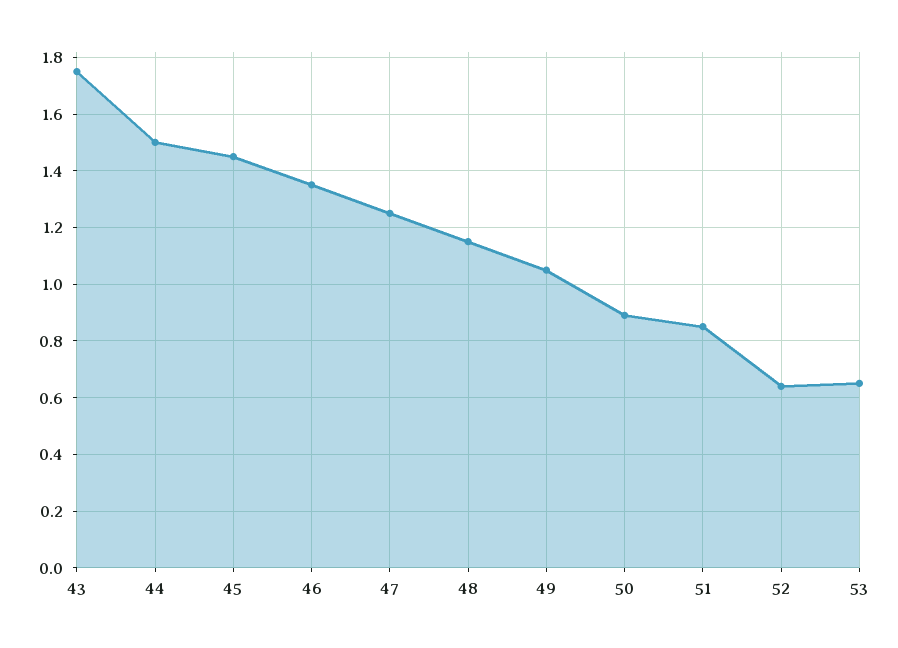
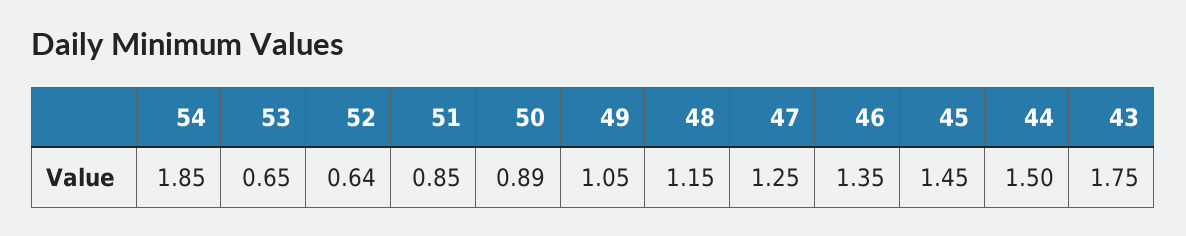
  {
    "43": 1.75,
    "44": 1.5,
    "45": 1.45,
    "46": 1.35,
    "47": 1.25,
    "48": 1.15,
    "49": 1.05,
    "50": 0.89,
    "51": 0.85,
    "52": 0.64,
-   "53": 0.65
+   "53": 0.65,
+   "54": 1.85
  }

